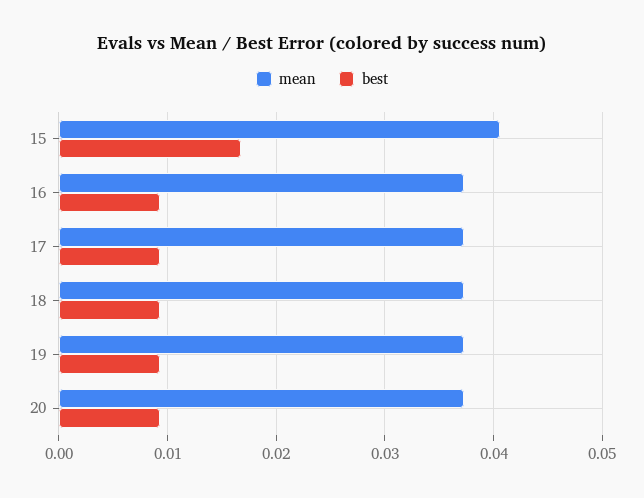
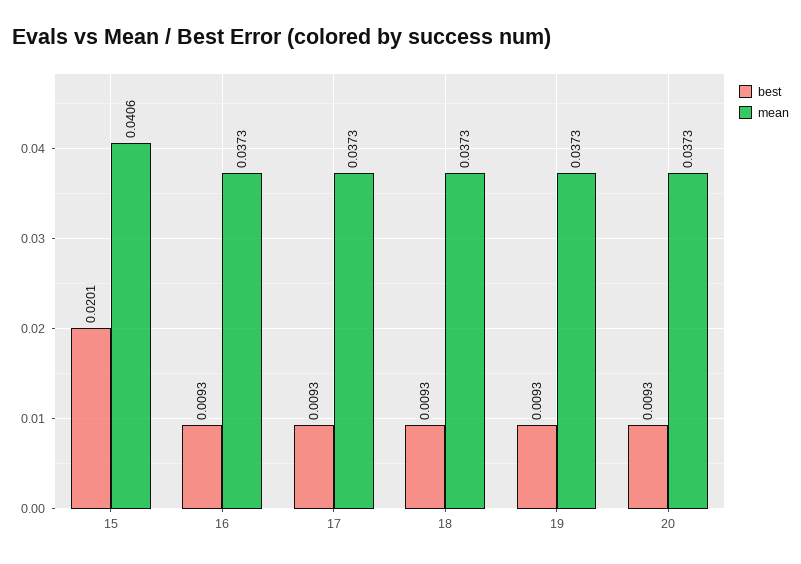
  {
    "mean": {
      "15": 0.0406,
      "16": 0.0373,
      "17": 0.0373,
      "18": 0.0373,
      "19": 0.0373,
      "20": 0.0373
    },
    "best": {
-     "15": 0.017,
+     "15": 0.0201,
      "16": 0.0093,
      "17": 0.0093,
      "18": 0.0093,
      "19": 0.0093,
      "20": 0.0093
    }
  }

